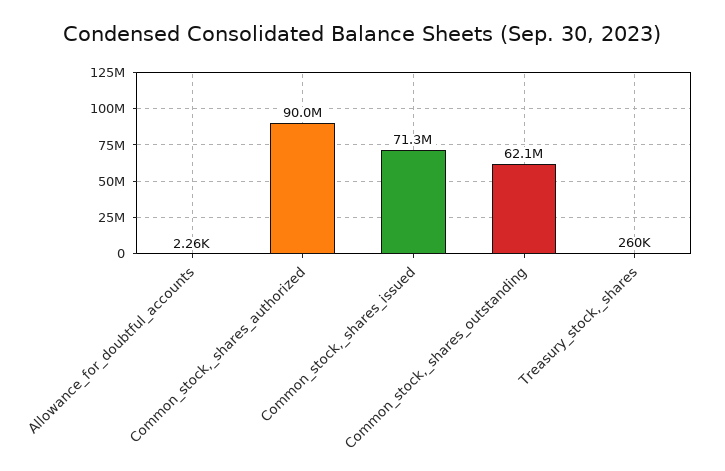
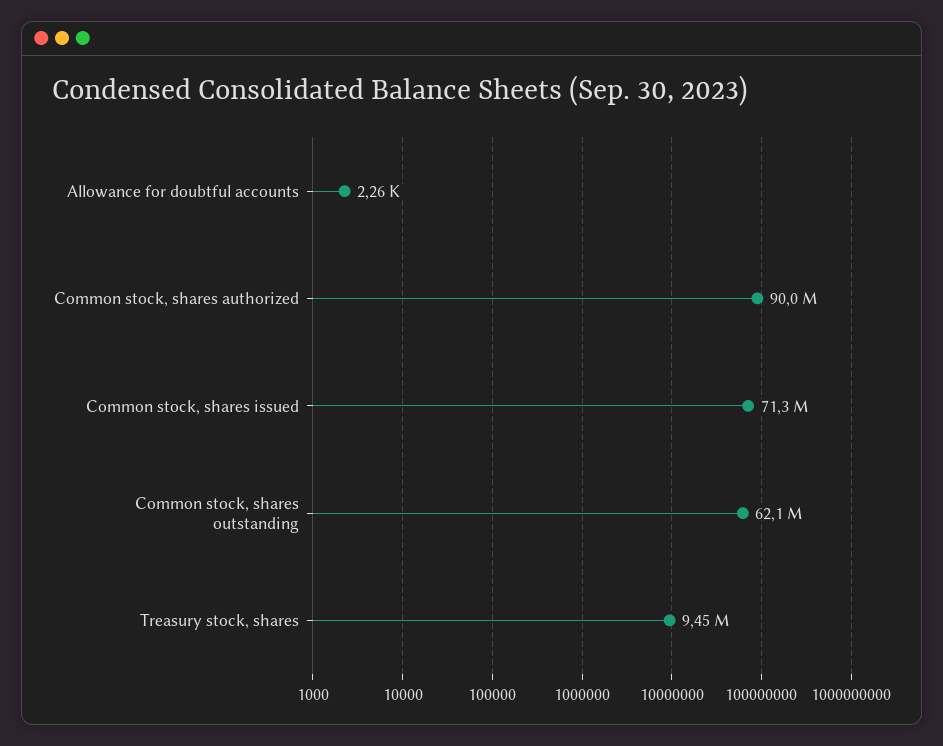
  {
    "Allowance_for_doubtful_accounts": 2260,
    "Common_stock,_shares_authorized": 90000000,
    "Common_stock,_shares_issued": 71300000,
    "Common_stock,_shares_outstanding": 62100000,
-   "Treasury_stock,_shares": 260000
+   "Treasury_stock,_shares": 9450000
  }

